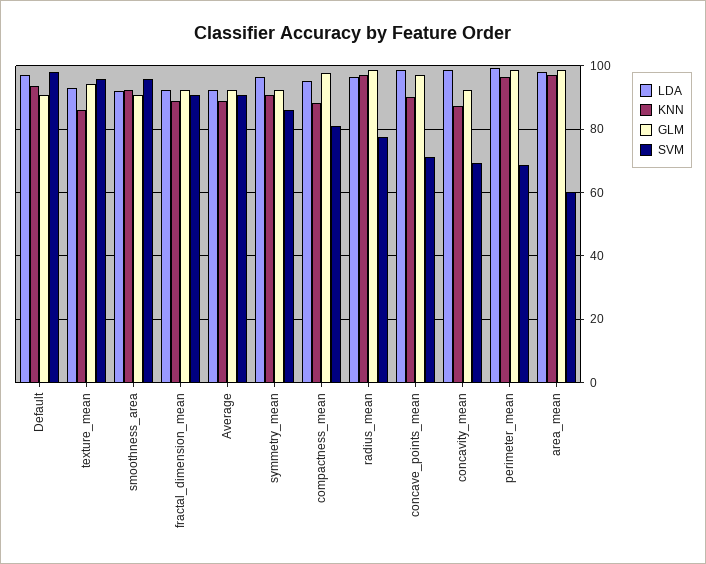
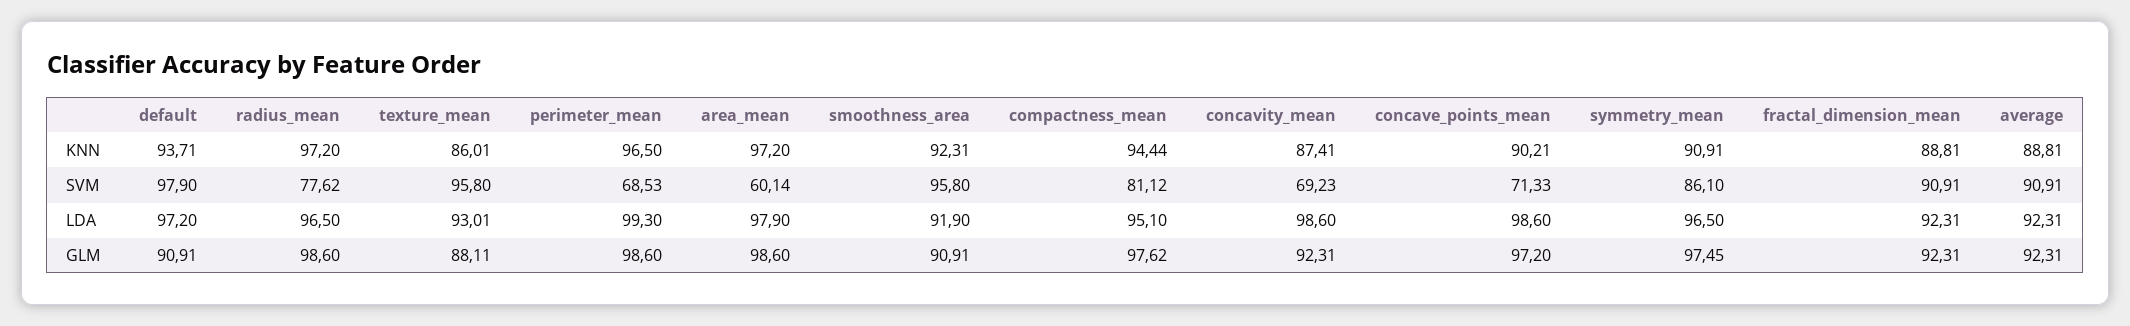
  {
    "LDA": {
      "Default": 97.2,
      "texture_mean": 93.01,
      "smoothness_area": 91.9,
      "fractal_dimension_mean": 92.31,
      "Average": 92.31,
      "symmetry_mean": 96.5,
      "compactness_mean": 95.1,
      "radius_mean": 96.5,
      "concave_points_mean": 98.6,
      "concavity_mean": 98.6,
      "perimeter_mean": 99.3,
      "area_mean": 97.9
    },
    "KNN": {
      "Default": 93.71,
      "texture_mean": 86.01,
      "smoothness_area": 92.31,
      "fractal_dimension_mean": 88.81,
      "Average": 88.81,
      "symmetry_mean": 90.91,
-     "compactness_mean": 88,
+     "compactness_mean": 94.44,
      "radius_mean": 97.2,
      "concave_points_mean": 90.21,
      "concavity_mean": 87.41,
      "perimeter_mean": 96.5,
      "area_mean": 97.2
    },
    "GLM": {
      "Default": 90.91,
-     "texture_mean": 94,
+     "texture_mean": 88.11,
      "smoothness_area": 90.91,
      "fractal_dimension_mean": 92.31,
      "Average": 92.31,
-     "symmetry_mean": 92,
+     "symmetry_mean": 97.45,
      "compactness_mean": 97.62,
      "radius_mean": 98.6,
      "concave_points_mean": 97.2,
      "concavity_mean": 92.31,
      "perimeter_mean": 98.6,
      "area_mean": 98.6
    },
    "SVM": {
      "Default": 97.9,
      "texture_mean": 95.8,
      "smoothness_area": 95.8,
      "fractal_dimension_mean": 90.91,
      "Average": 90.91,
      "symmetry_mean": 86.1,
      "compactness_mean": 81.12,
      "radius_mean": 77.62,
      "concave_points_mean": 71.33,
      "concavity_mean": 69.23,
      "perimeter_mean": 68.53,
      "area_mean": 60.14
    }
  }

